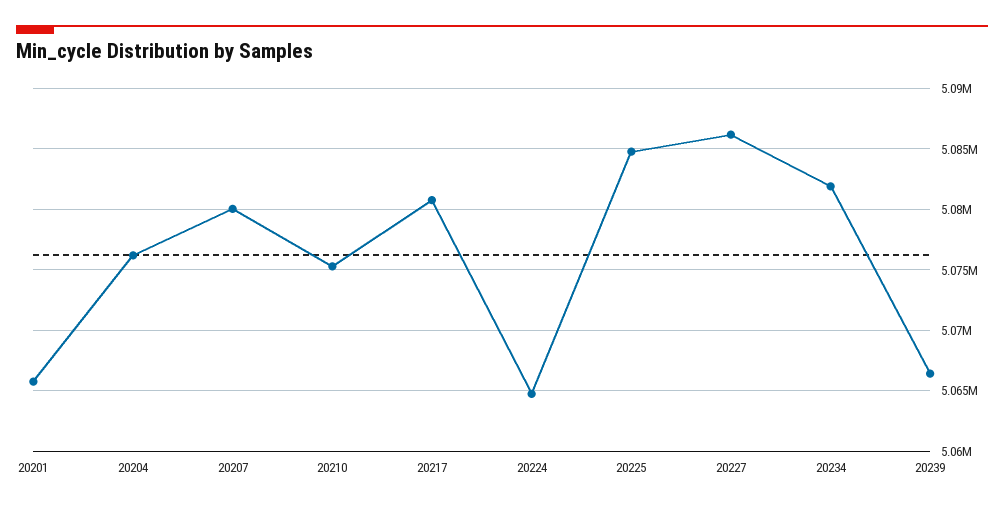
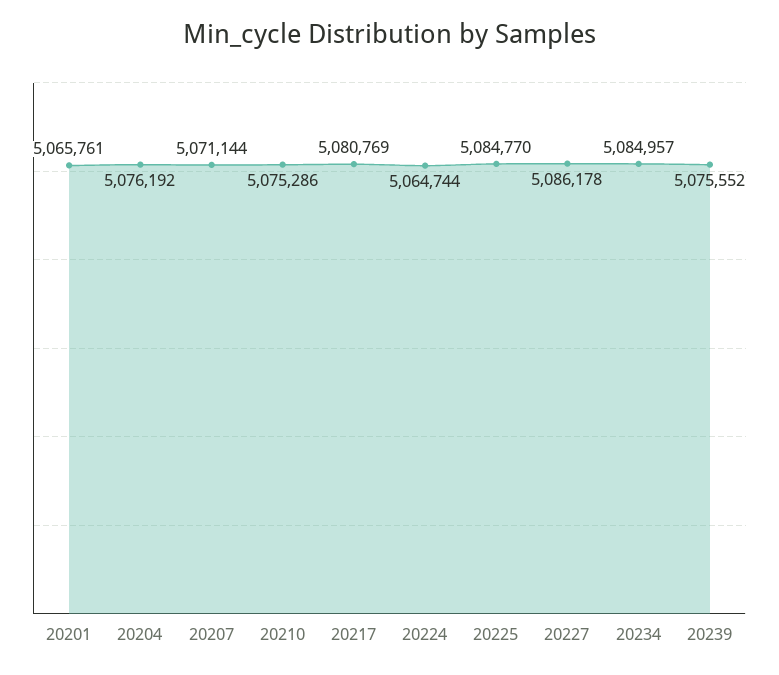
  {
    "20201": 5065761,
    "20204": 5076192,
-   "20207": 5080000,
+   "20207": 5071144,
    "20210": 5075286,
    "20217": 5080769,
    "20224": 5064744,
    "20225": 5084770,
    "20227": 5086178,
-   "20234": 5082000,
+   "20234": 5084957,
-   "20239": 5066500
+   "20239": 5075552
  }

